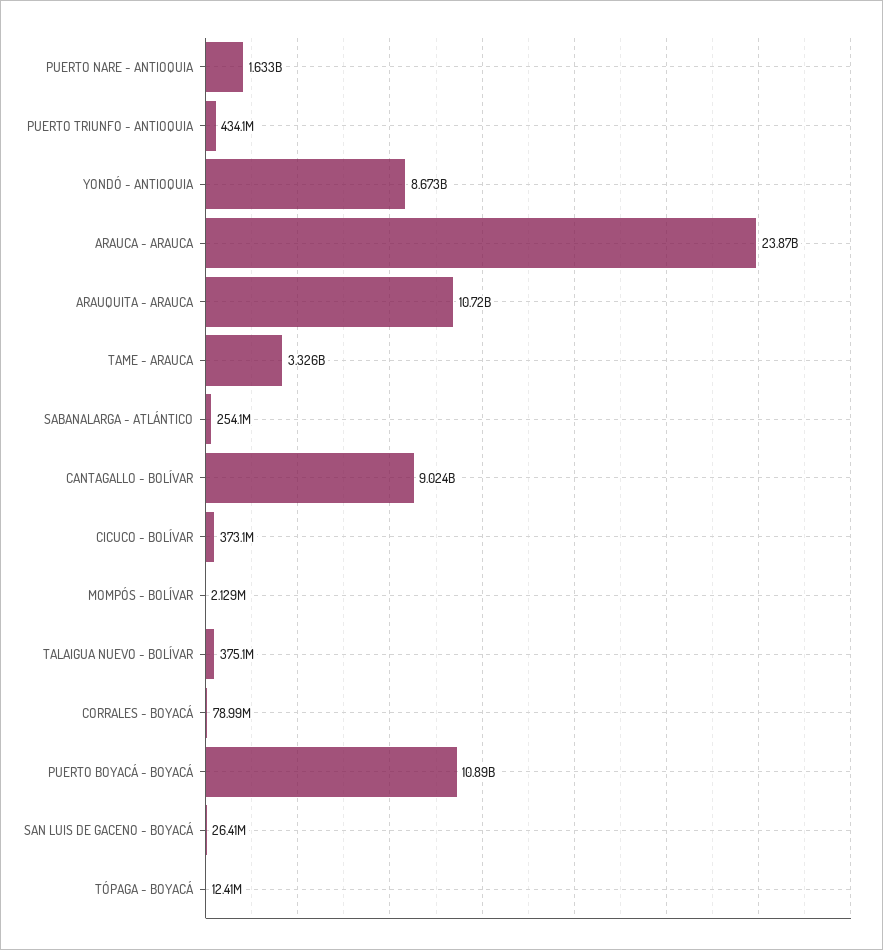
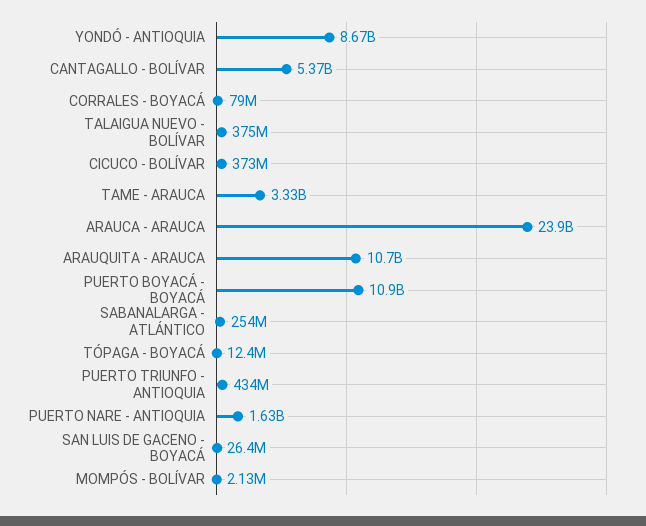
  {
    "PUERTO NARE - ANTIOQUIA": 1633000000,
    "PUERTO TRIUNFO - ANTIOQUIA": 434100000,
    "YONDÓ - ANTIOQUIA": 8673000000,
    "ARAUCA - ARAUCA": 23870000000,
    "ARAUQUITA - ARAUCA": 10720000000,
    "TAME - ARAUCA": 3326000000,
    "SABANALARGA - ATLÁNTICO": 254100000,
-   "CANTAGALLO - BOLÍVAR": 9024000000,
+   "CANTAGALLO - BOLÍVAR": 5370000000,
    "CICUCO - BOLÍVAR": 373100000,
    "MOMPÓS - BOLÍVAR": 2129000,
    "TALAIGUA NUEVO - BOLÍVAR": 375100000,
    "CORRALES - BOYACÁ": 78990000,
    "PUERTO BOYACÁ - BOYACÁ": 10890000000,
    "SAN LUIS DE GACENO - BOYACÁ": 26410000,
    "TÓPAGA - BOYACÁ": 12410000
  }

